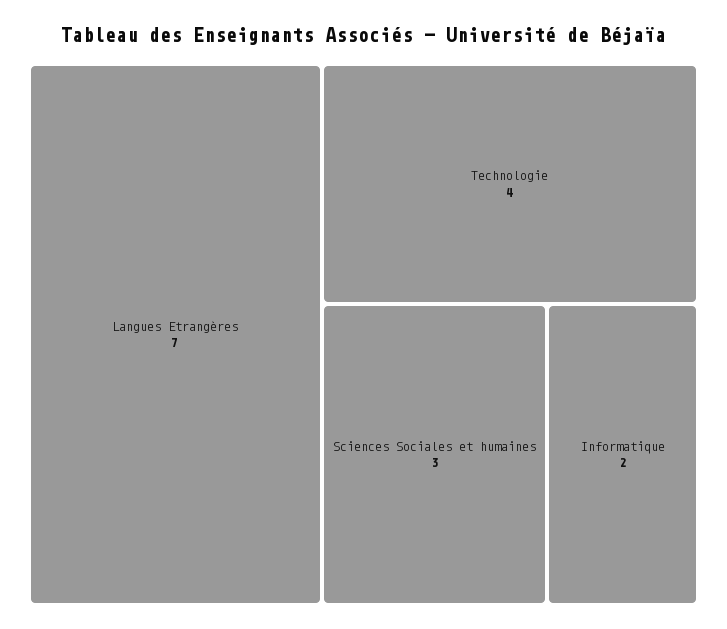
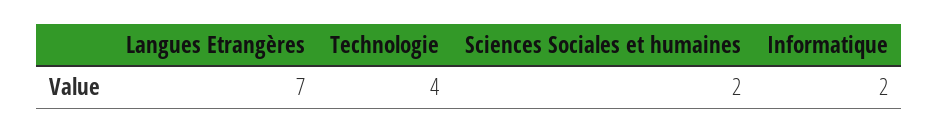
  {
    "Langues Etrangères": 7,
    "Technologie": 4,
-   "Sciences Sociales et humaines": 3,
+   "Sciences Sociales et humaines": 2,
    "Informatique": 2
  }

